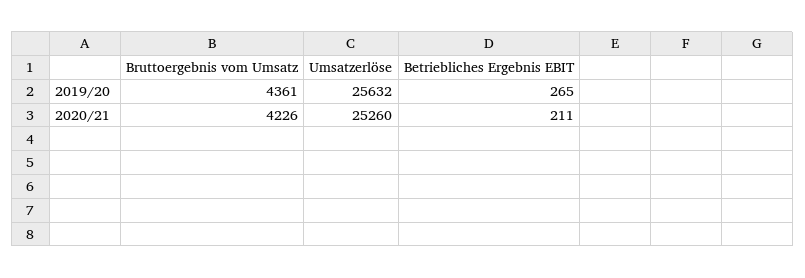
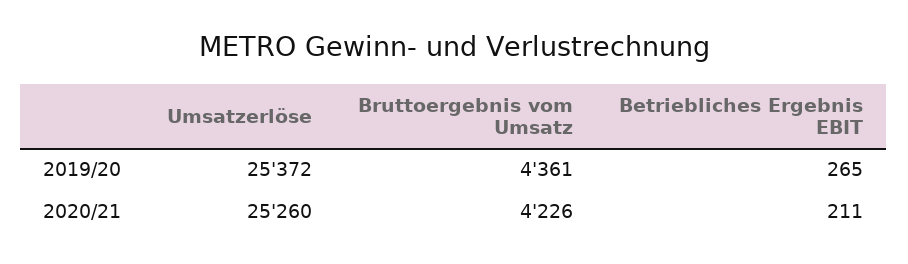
  {
    "Bruttoergebnis vom Umsatz": {
      "2019/20": 4361,
      "2020/21": 4226
    },
    "Umsatzerlöse": {
-     "2019/20": 25632,
+     "2019/20": 25372,
      "2020/21": 25260
    },
    "Betriebliches Ergebnis EBIT": {
      "2019/20": 265,
      "2020/21": 211
    }
  }

